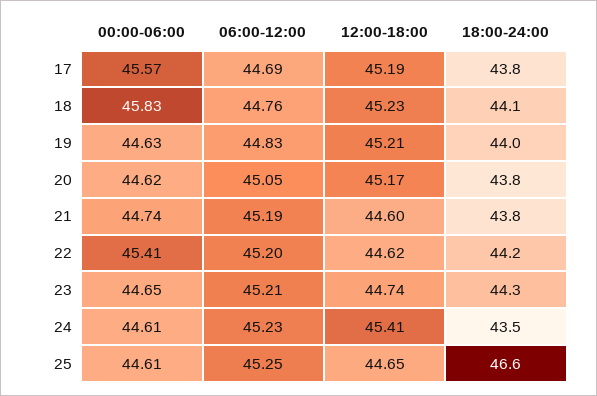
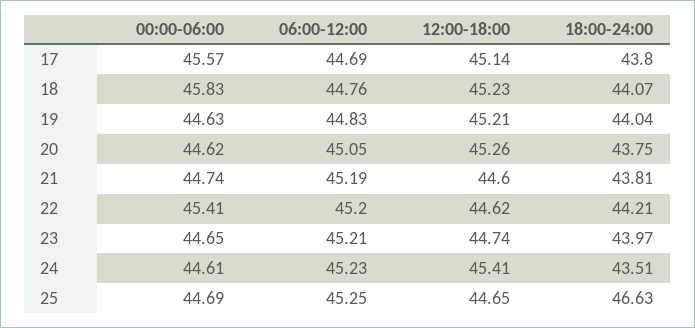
  {
    "00:00-06:00": {
      "17": 45.57,
      "18": 45.83,
      "19": 44.63,
      "20": 44.62,
      "21": 44.74,
      "22": 45.41,
      "23": 44.65,
      "24": 44.61,
-     "25": 44.61
+     "25": 44.69
    },
    "06:00-12:00": {
      "17": 44.69,
      "18": 44.76,
      "19": 44.83,
      "20": 45.05,
      "21": 45.19,
      "22": 45.2,
      "23": 45.21,
      "24": 45.23,
      "25": 45.25
    },
    "12:00-18:00": {
-     "17": 45.19,
+     "17": 45.14,
      "18": 45.23,
      "19": 45.21,
-     "20": 45.17,
+     "20": 45.26,
      "21": 44.6,
      "22": 44.62,
      "23": 44.74,
      "24": 45.41,
      "25": 44.65
    },
    "18:00-24:00": {
      "17": 43.8,
      "18": 44.07,
      "19": 44.04,
      "20": 43.75,
      "21": 43.81,
      "22": 44.21,
-     "23": 44.3,
+     "23": 43.97,
      "24": 43.51,
      "25": 46.63
    }
  }

